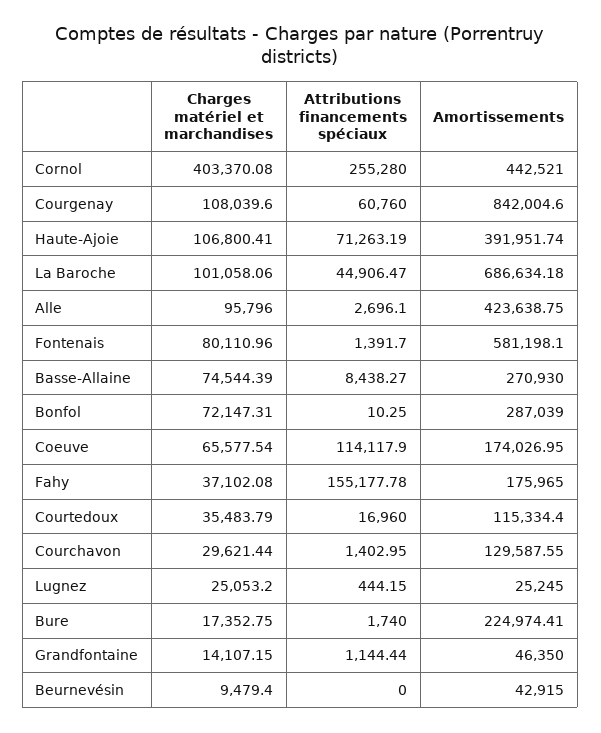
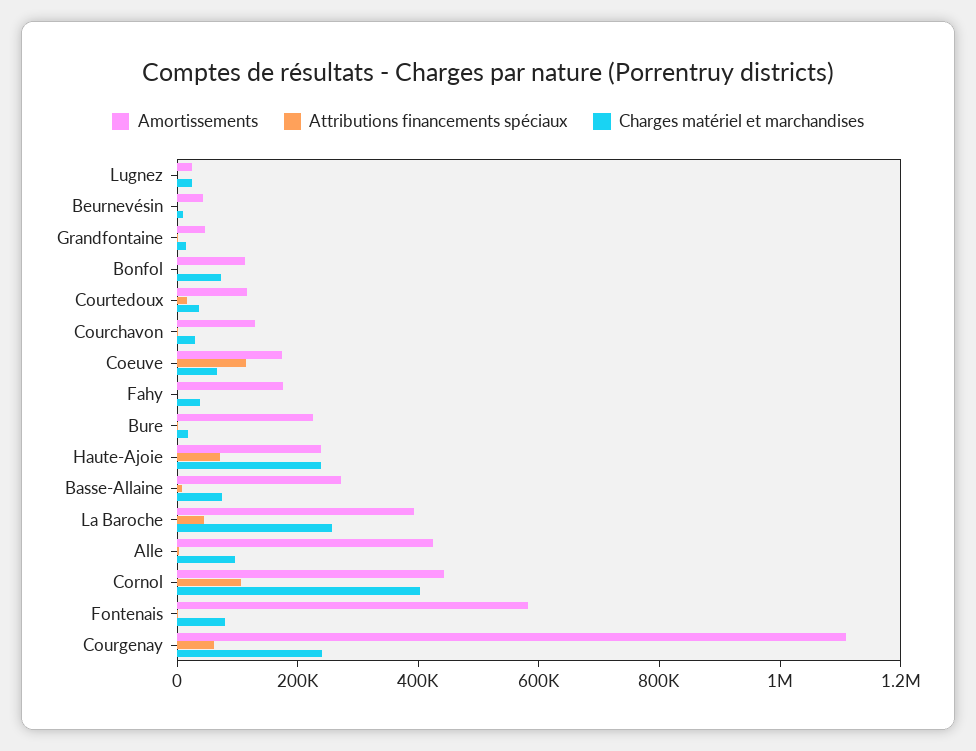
  {
    "Charges matériel et marchandises": {
      "Cornol": 403370.08,
-     "Courgenay": 108039.6,
+     "Courgenay": 250000,
-     "Haute-Ajoie": 106800.41,
+     "Haute-Ajoie": 250000,
-     "La Baroche": 101058.06,
+     "La Baroche": 250000,
      "Alle": 95796,
      "Fontenais": 80110.96,
      "Basse-Allaine": 74544.39,
      "Bonfol": 72147.31,
      "Coeuve": 65577.54,
      "Fahy": 37102.08,
      "Courtedoux": 35483.79,
      "Courchavon": 29621.44,
      "Lugnez": 25053.2,
      "Bure": 17352.75,
      "Grandfontaine": 14107.15,
      "Beurnevésin": 9479.4
    },
    "Attributions financements spéciaux": {
-     "Cornol": 255280,
+     "Cornol": 100000,
      "Courgenay": 60760,
      "Haute-Ajoie": 71263.19,
      "La Baroche": 44906.47,
      "Alle": 2696.1,
      "Fontenais": 1391.7,
      "Basse-Allaine": 8438.27,
      "Bonfol": 10.25,
      "Coeuve": 114117.9,
-     "Fahy": 155177.78,
+     "Fahy": 0,
      "Courtedoux": 16960,
      "Courchavon": 1402.95,
      "Lugnez": 444.15,
      "Bure": 1740,
      "Grandfontaine": 1144.44,
      "Beurnevésin": 0
    },
    "Amortissements": {
      "Cornol": 442521,
-     "Courgenay": 842004.6,
+     "Courgenay": 1100000,
-     "Haute-Ajoie": 391951.74,
+     "Haute-Ajoie": 250000,
-     "La Baroche": 686634.18,
+     "La Baroche": 400000,
      "Alle": 423638.75,
      "Fontenais": 581198.1,
      "Basse-Allaine": 270930,
-     "Bonfol": 287039,
+     "Bonfol": 100000,
      "Coeuve": 174026.95,
      "Fahy": 175965,
      "Courtedoux": 115334.4,
      "Courchavon": 129587.55,
      "Lugnez": 25245,
      "Bure": 224974.41,
      "Grandfontaine": 46350,
      "Beurnevésin": 42915
    }
  }

